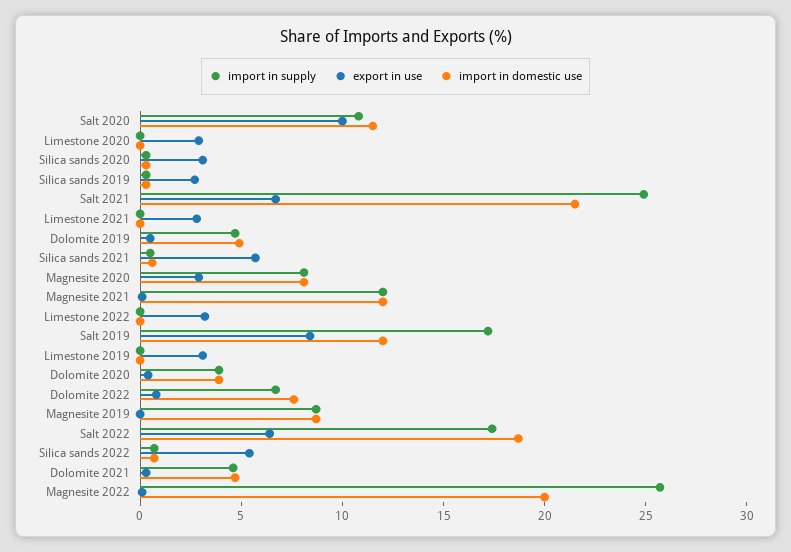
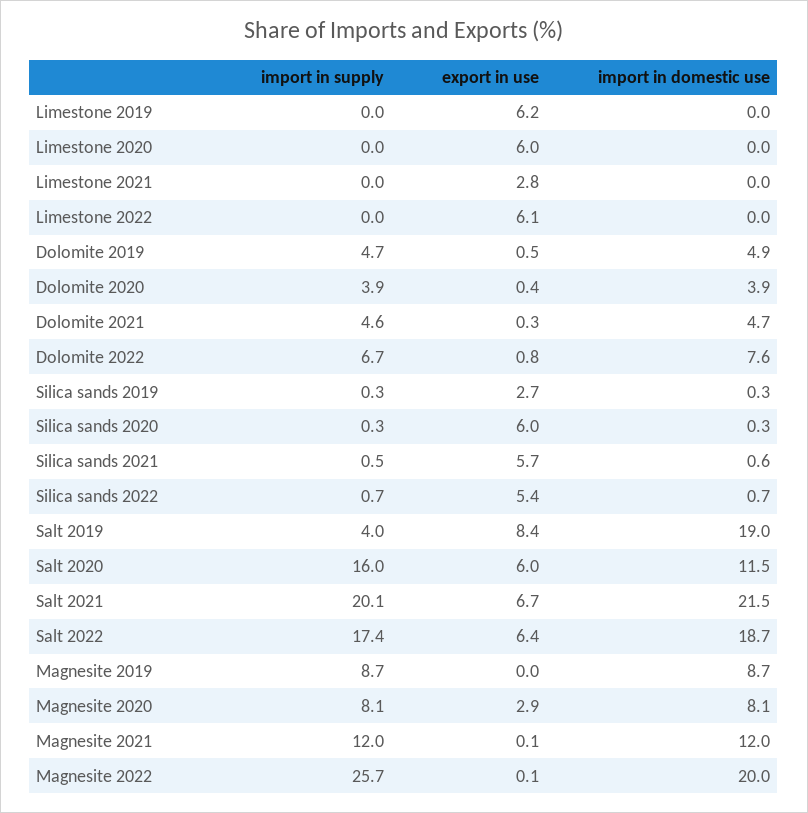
  {
    "import in supply": {
-     "Salt 2020": 11,
+     "Salt 2020": 16,
      "Limestone 2020": 0,
      "Silica sands 2020": 0.3,
      "Silica sands 2019": 0.3,
-     "Salt 2021": 25,
+     "Salt 2021": 20.1,
      "Limestone 2021": 0,
      "Dolomite 2019": 4.7,
      "Silica sands 2021": 0.5,
      "Magnesite 2020": 8.1,
      "Magnesite 2021": 12,
      "Limestone 2022": 0,
-     "Salt 2019": 17,
+     "Salt 2019": 4,
      "Limestone 2019": 0,
      "Dolomite 2020": 3.9,
      "Dolomite 2022": 6.7,
      "Magnesite 2019": 8.7,
      "Salt 2022": 17.4,
      "Silica sands 2022": 0.7,
      "Dolomite 2021": 4.6,
      "Magnesite 2022": 25.7
    },
    "export in use": {
-     "Salt 2020": 10,
+     "Salt 2020": 6,
-     "Limestone 2020": 3,
+     "Limestone 2020": 6,
-     "Silica sands 2020": 3,
+     "Silica sands 2020": 6,
      "Silica sands 2019": 2.7,
      "Salt 2021": 6.7,
      "Limestone 2021": 2.8,
      "Dolomite 2019": 0.5,
      "Silica sands 2021": 5.7,
      "Magnesite 2020": 2.9,
      "Magnesite 2021": 0.1,
-     "Limestone 2022": 3,
+     "Limestone 2022": 6.1,
      "Salt 2019": 8.4,
-     "Limestone 2019": 3,
+     "Limestone 2019": 6.2,
      "Dolomite 2020": 0.4,
      "Dolomite 2022": 0.8,
      "Magnesite 2019": 0,
      "Salt 2022": 6.4,
      "Silica sands 2022": 5.4,
      "Dolomite 2021": 0.3,
      "Magnesite 2022": 0.1
    },
    "import in domestic use": {
      "Salt 2020": 11.5,
      "Limestone 2020": 0,
      "Silica sands 2020": 0.3,
      "Silica sands 2019": 0.3,
      "Salt 2021": 21.5,
      "Limestone 2021": 0,
      "Dolomite 2019": 4.9,
      "Silica sands 2021": 0.6,
      "Magnesite 2020": 8.1,
      "Magnesite 2021": 12,
      "Limestone 2022": 0,
-     "Salt 2019": 12,
+     "Salt 2019": 19,
      "Limestone 2019": 0,
      "Dolomite 2020": 3.9,
      "Dolomite 2022": 7.6,
      "Magnesite 2019": 8.7,
      "Salt 2022": 18.7,
      "Silica sands 2022": 0.7,
      "Dolomite 2021": 4.7,
      "Magnesite 2022": 20
    }
  }

